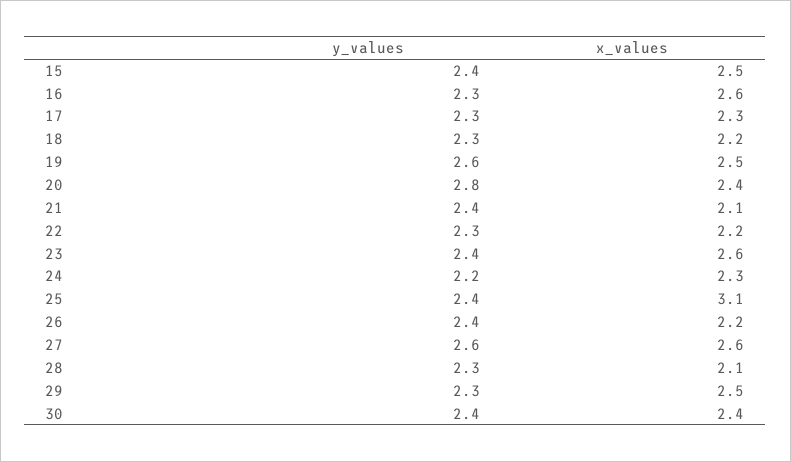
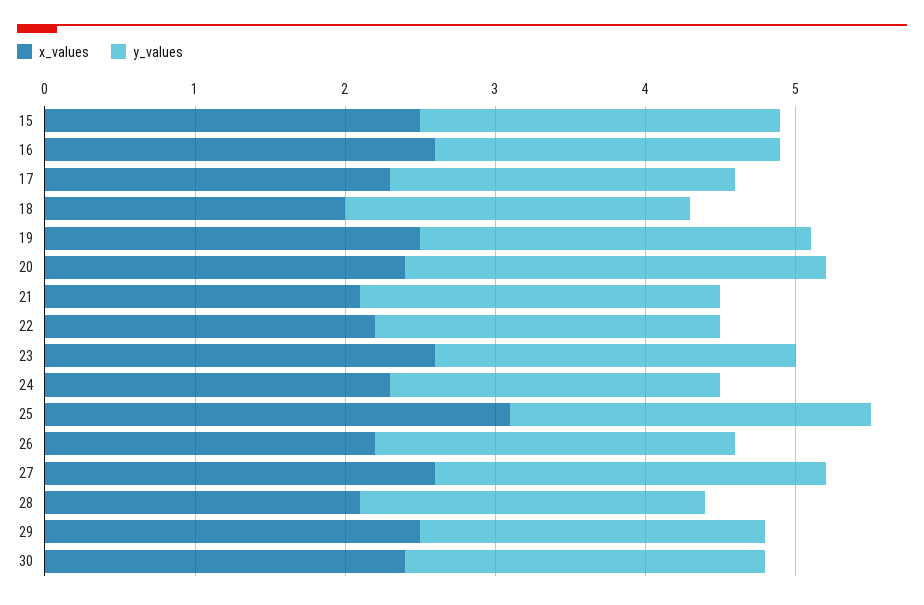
  {
    "y_values": {
      "15": 2.4,
      "16": 2.3,
      "17": 2.3,
      "18": 2.3,
      "19": 2.6,
      "20": 2.8,
      "21": 2.4,
      "22": 2.3,
      "23": 2.4,
      "24": 2.2,
      "25": 2.4,
      "26": 2.4,
      "27": 2.6,
      "28": 2.3,
      "29": 2.3,
      "30": 2.4
    },
    "x_values": {
      "15": 2.5,
      "16": 2.6,
      "17": 2.3,
-     "18": 2.2,
+     "18": 2,
      "19": 2.5,
      "20": 2.4,
      "21": 2.1,
      "22": 2.2,
      "23": 2.6,
      "24": 2.3,
      "25": 3.1,
      "26": 2.2,
      "27": 2.6,
      "28": 2.1,
      "29": 2.5,
      "30": 2.4
    }
  }

